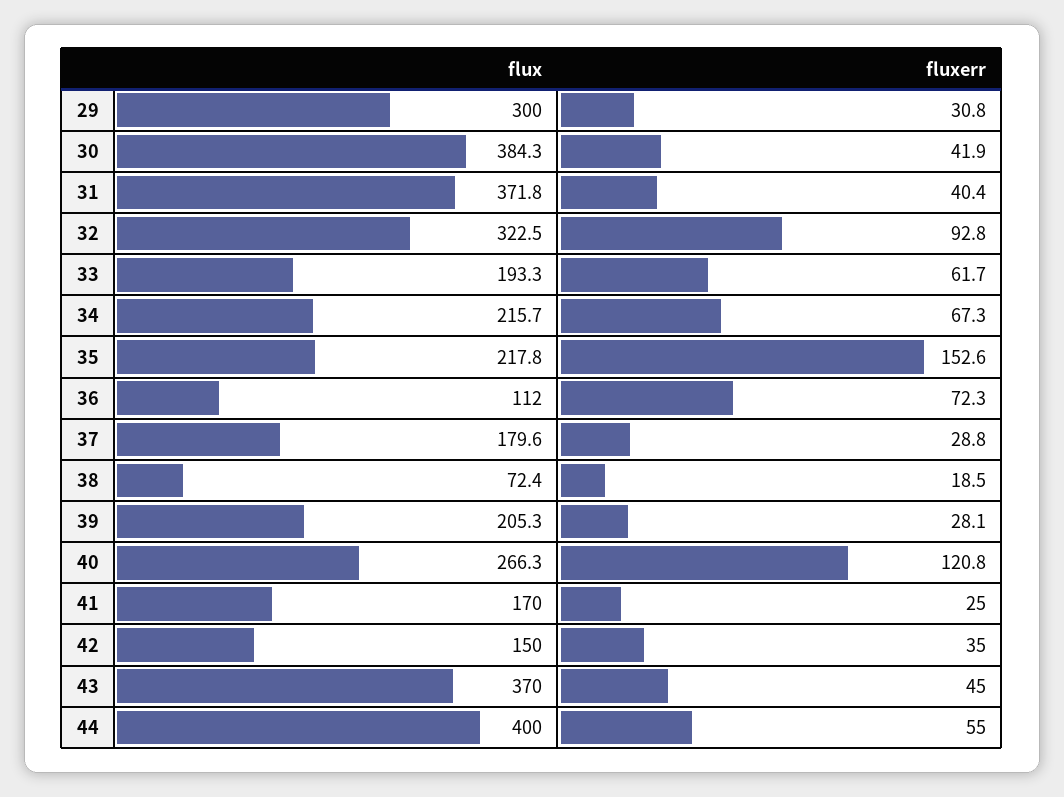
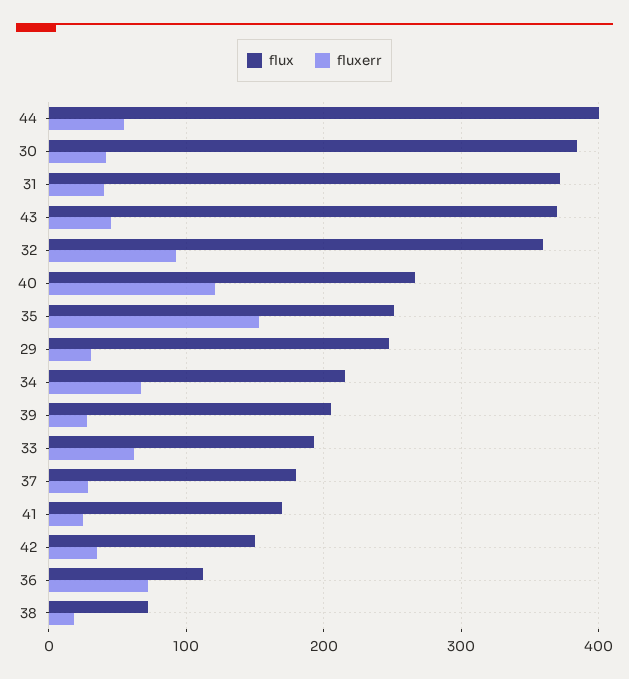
  {
    "flux": {
-     "29": 300,
+     "29": 250,
      "30": 384.3,
      "31": 371.8,
-     "32": 322.5,
+     "32": 360,
      "33": 193.3,
      "34": 215.7,
-     "35": 217.8,
+     "35": 250,
      "36": 112,
      "37": 179.6,
      "38": 72.4,
      "39": 205.3,
      "40": 266.3,
      "41": 170,
      "42": 150,
      "43": 370,
      "44": 400
    },
    "fluxerr": {
      "29": 30.8,
      "30": 41.9,
      "31": 40.4,
      "32": 92.8,
      "33": 61.7,
      "34": 67.3,
      "35": 152.6,
      "36": 72.3,
      "37": 28.8,
      "38": 18.5,
      "39": 28.1,
      "40": 120.8,
      "41": 25,
      "42": 35,
      "43": 45,
      "44": 55
    }
  }

